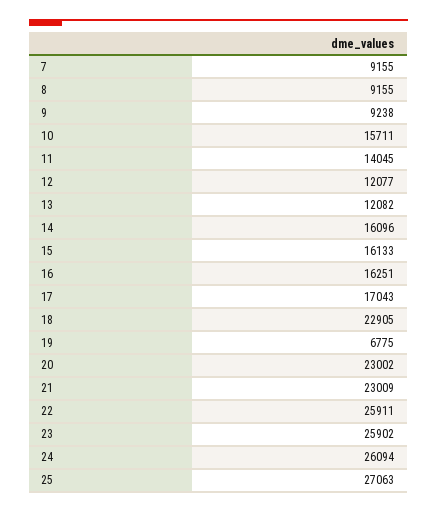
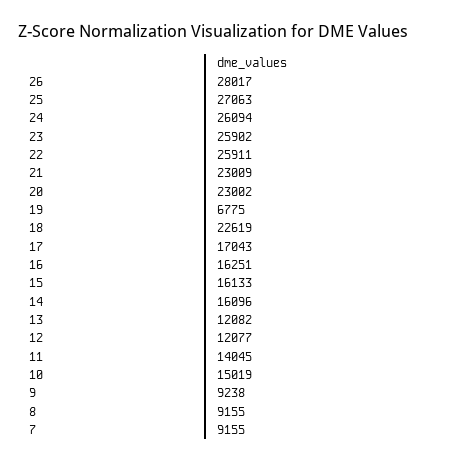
  {
    "7": 9155,
    "8": 9155,
    "9": 9238,
-   "10": 15711,
+   "10": 15019,
    "11": 14045,
    "12": 12077,
    "13": 12082,
    "14": 16096,
    "15": 16133,
    "16": 16251,
    "17": 17043,
-   "18": 22905,
+   "18": 22619,
    "19": 6775,
    "20": 23002,
    "21": 23009,
    "22": 25911,
    "23": 25902,
    "24": 26094,
-   "25": 27063
+   "25": 27063,
+   "26": 28017
  }

